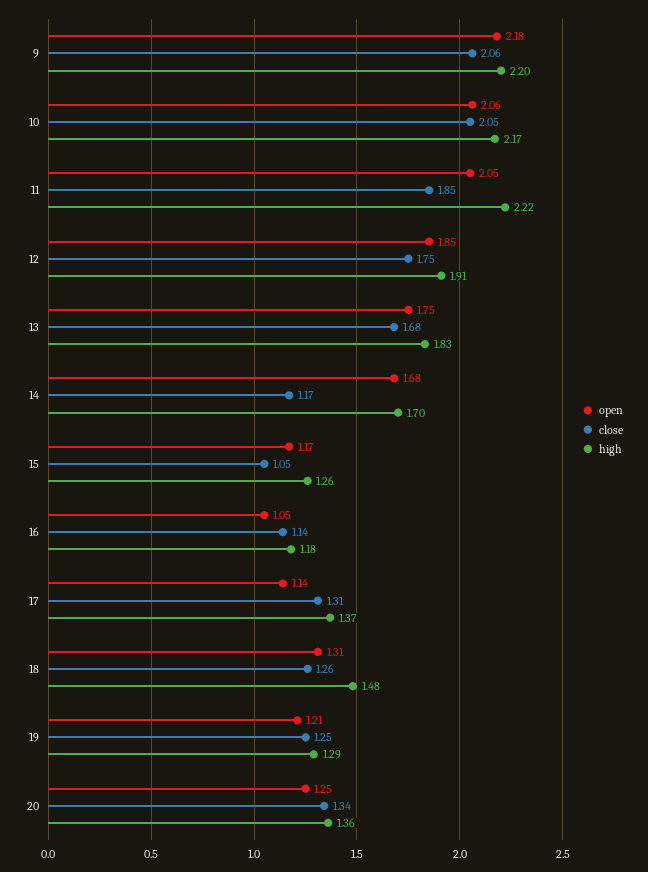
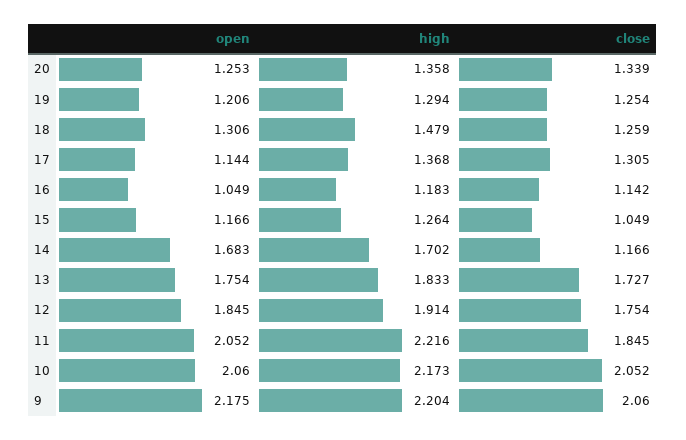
  {
    "open": {
      "9": 2.175,
      "10": 2.06,
      "11": 2.052,
      "12": 1.845,
      "13": 1.754,
      "14": 1.683,
      "15": 1.166,
      "16": 1.049,
      "17": 1.144,
      "18": 1.306,
      "19": 1.206,
      "20": 1.253
    },
    "close": {
      "9": 2.06,
      "10": 2.052,
      "11": 1.845,
      "12": 1.754,
-     "13": 1.68,
+     "13": 1.727,
      "14": 1.166,
      "15": 1.049,
      "16": 1.142,
      "17": 1.305,
      "18": 1.259,
      "19": 1.254,
      "20": 1.339
    },
    "high": {
      "9": 2.204,
      "10": 2.173,
      "11": 2.216,
      "12": 1.914,
      "13": 1.833,
      "14": 1.702,
      "15": 1.264,
      "16": 1.183,
      "17": 1.368,
      "18": 1.479,
      "19": 1.294,
      "20": 1.358
    }
  }

